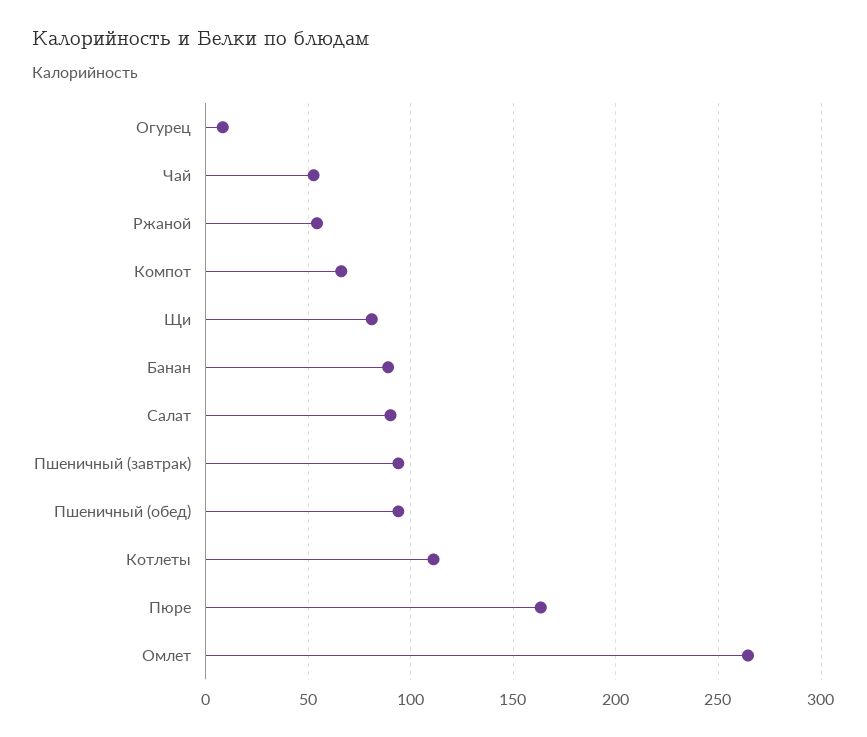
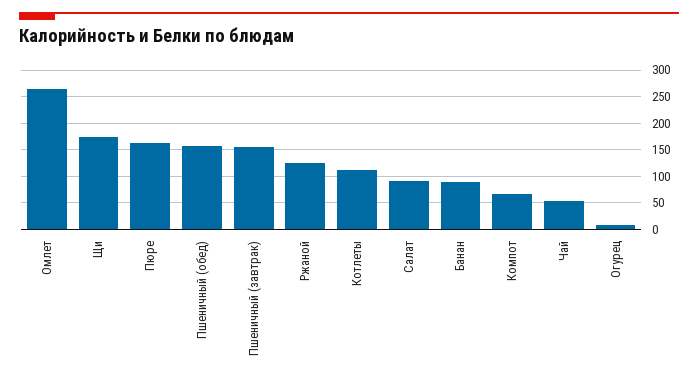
  {
    "Огурец": 10,
    "Чай": 55,
-   "Ржаной": 55,
+   "Ржаной": 125,
    "Компот": 65,
-   "Щи": 80,
+   "Щи": 175,
    "Банан": 90,
    "Салат": 90,
-   "Пшеничный (завтрак)": 95,
+   "Пшеничный (завтрак)": 150,
-   "Пшеничный (обед)": 95,
+   "Пшеничный (обед)": 150,
    "Котлеты": 110,
    "Пюре": 165,
    "Омлет": 265
  }

